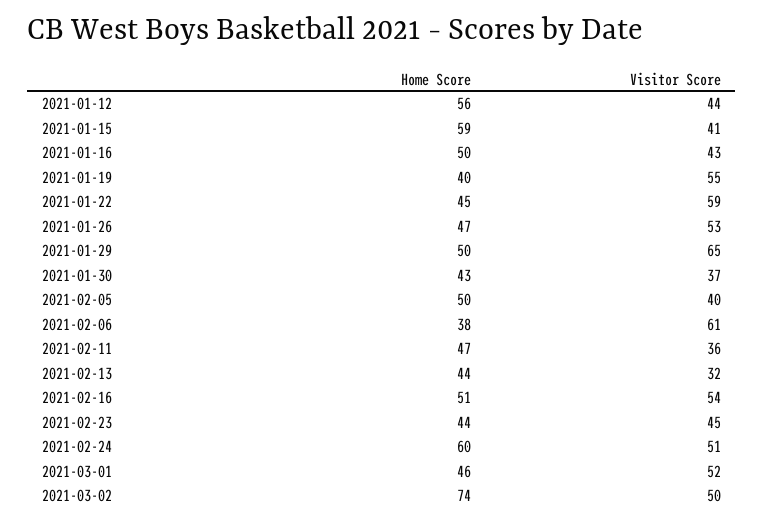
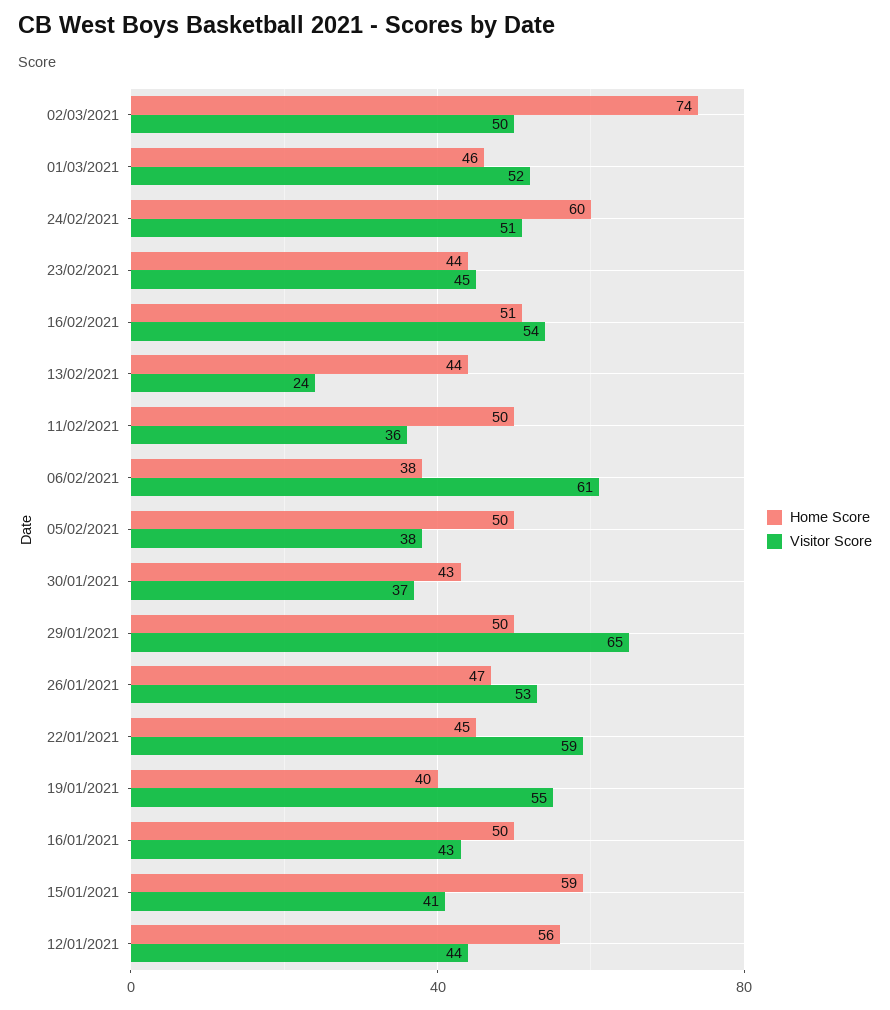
  {
    "Home Score": {
      "2021-01-12": 56,
      "2021-01-15": 59,
      "2021-01-16": 50,
      "2021-01-19": 40,
      "2021-01-22": 45,
      "2021-01-26": 47,
      "2021-01-29": 50,
      "2021-01-30": 43,
      "2021-02-05": 50,
      "2021-02-06": 38,
-     "2021-02-11": 47,
+     "2021-02-11": 50,
      "2021-02-13": 44,
      "2021-02-16": 51,
      "2021-02-23": 44,
      "2021-02-24": 60,
      "2021-03-01": 46,
      "2021-03-02": 74
    },
    "Visitor Score": {
      "2021-01-12": 44,
      "2021-01-15": 41,
      "2021-01-16": 43,
      "2021-01-19": 55,
      "2021-01-22": 59,
      "2021-01-26": 53,
      "2021-01-29": 65,
      "2021-01-30": 37,
-     "2021-02-05": 40,
+     "2021-02-05": 38,
      "2021-02-06": 61,
      "2021-02-11": 36,
-     "2021-02-13": 32,
+     "2021-02-13": 24,
      "2021-02-16": 54,
      "2021-02-23": 45,
      "2021-02-24": 51,
      "2021-03-01": 52,
      "2021-03-02": 50
    }
  }

